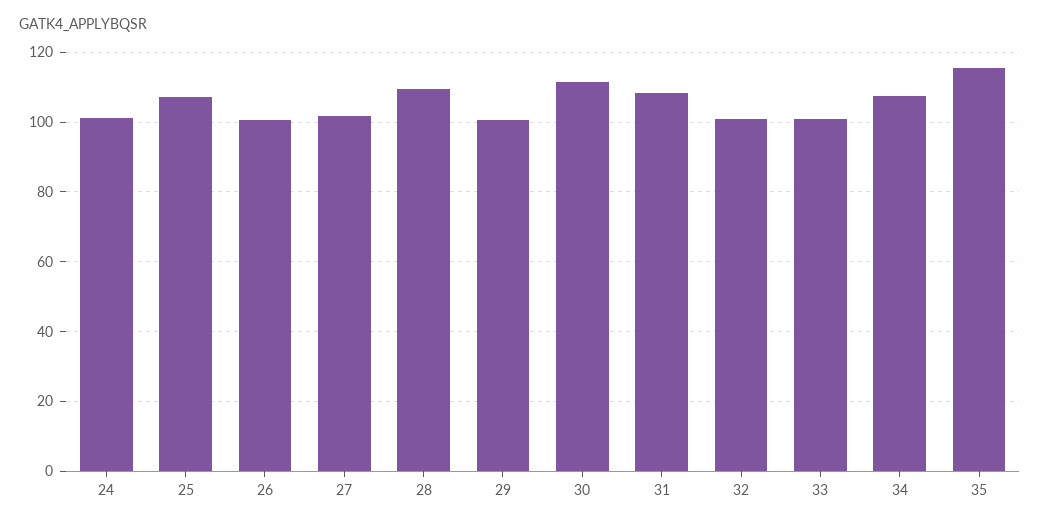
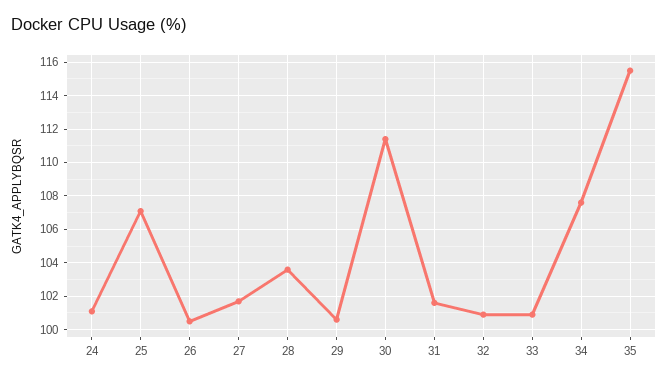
  {
    "24": 101,
    "25": 107,
    "26": 100.5,
    "27": 101.5,
-   "28": 110,
+   "28": 103.5,
    "29": 100.5,
    "30": 111.5,
-   "31": 108,
+   "31": 101.5,
    "32": 101,
    "33": 101,
    "34": 107.5,
    "35": 115.5
  }

